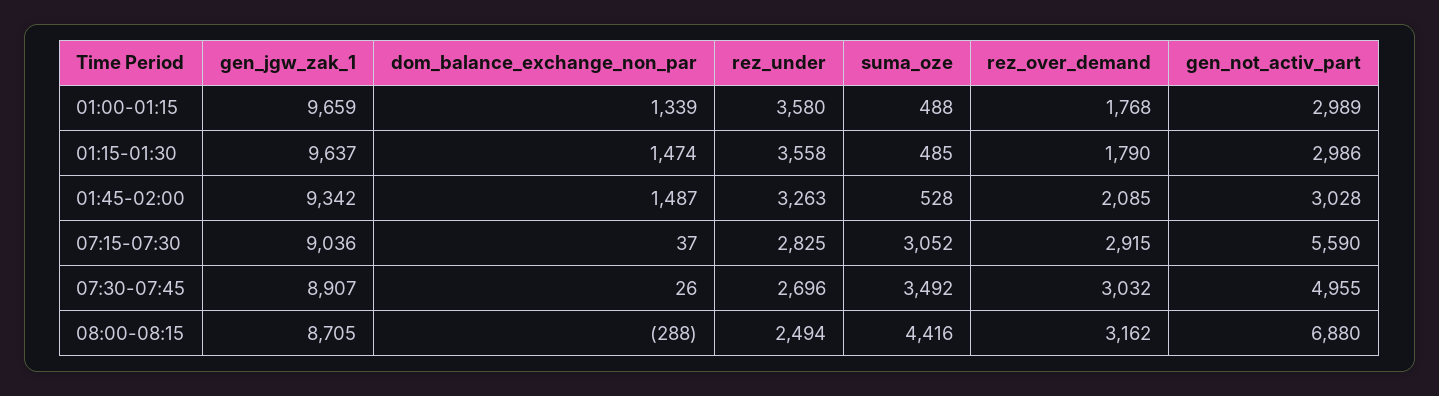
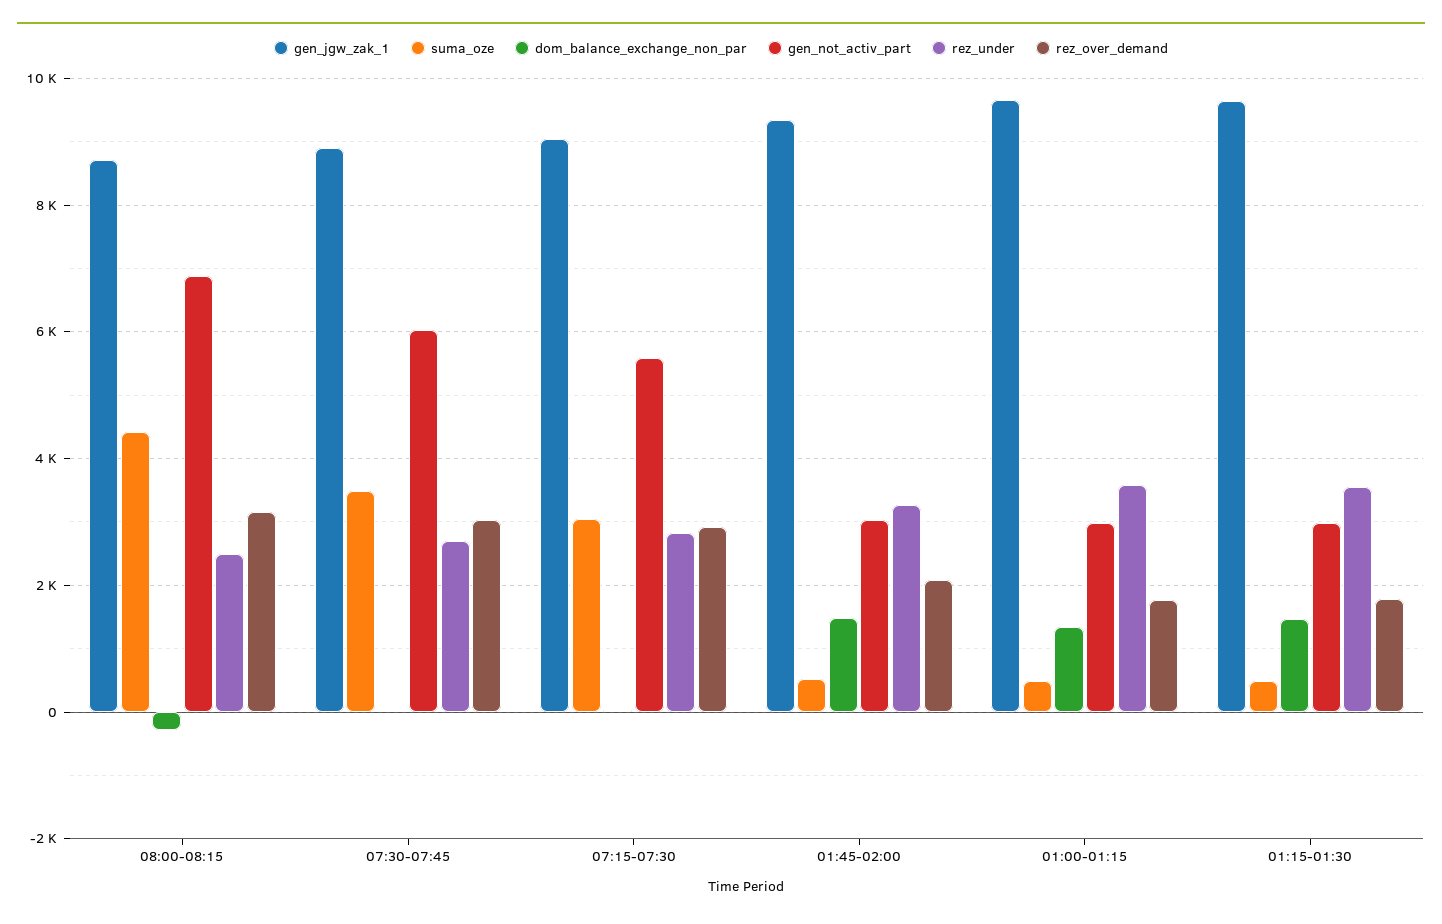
  {
    "gen_jgw_zak_1": {
      "01:00-01:15": 9659,
      "01:15-01:30": 9637,
      "01:45-02:00": 9342,
      "07:15-07:30": 9036,
      "07:30-07:45": 8907,
      "08:00-08:15": 8705
    },
    "dom_balance_exchange_non_par": {
      "01:00-01:15": 1339,
      "01:15-01:30": 1474,
      "01:45-02:00": 1487,
      "07:15-07:30": 37,
      "07:30-07:45": 26,
      "08:00-08:15": -288
    },
    "rez_under": {
      "01:00-01:15": 3580,
      "01:15-01:30": 3558,
      "01:45-02:00": 3263,
      "07:15-07:30": 2825,
      "07:30-07:45": 2696,
      "08:00-08:15": 2494
    },
    "suma_oze": {
      "01:00-01:15": 488,
      "01:15-01:30": 485,
      "01:45-02:00": 528,
      "07:15-07:30": 3052,
      "07:30-07:45": 3492,
      "08:00-08:15": 4416
    },
    "rez_over_demand": {
      "01:00-01:15": 1768,
      "01:15-01:30": 1790,
      "01:45-02:00": 2085,
      "07:15-07:30": 2915,
      "07:30-07:45": 3032,
      "08:00-08:15": 3162
    },
    "gen_not_activ_part": {
      "01:00-01:15": 2989,
      "01:15-01:30": 2986,
      "01:45-02:00": 3028,
      "07:15-07:30": 5590,
-     "07:30-07:45": 4955,
+     "07:30-07:45": 6000,
      "08:00-08:15": 6880
    }
  }

